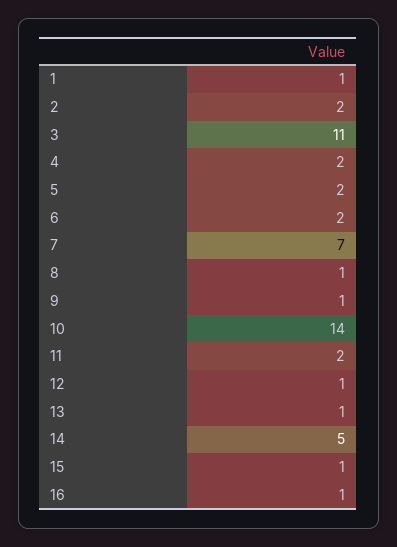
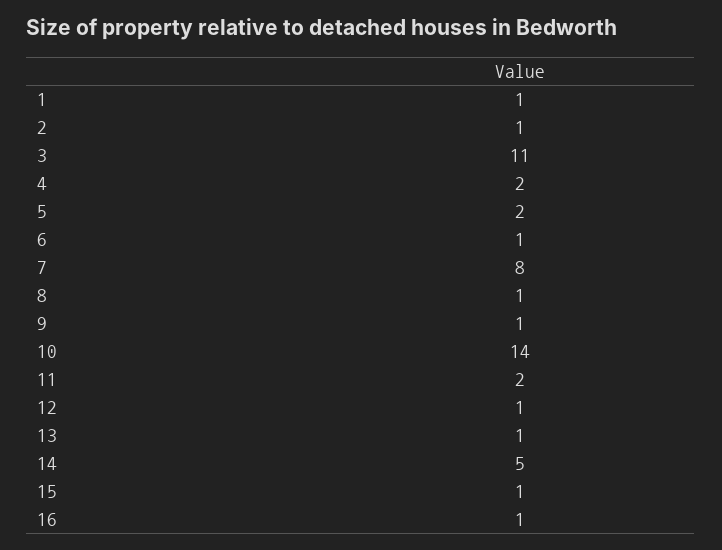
  {
    "1": 1,
-   "2": 2,
+   "2": 1,
    "3": 11,
    "4": 2,
    "5": 2,
-   "6": 2,
+   "6": 1,
-   "7": 7,
+   "7": 8,
    "8": 1,
    "9": 1,
    "10": 14,
    "11": 2,
    "12": 1,
    "13": 1,
    "14": 5,
    "15": 1,
    "16": 1
  }

